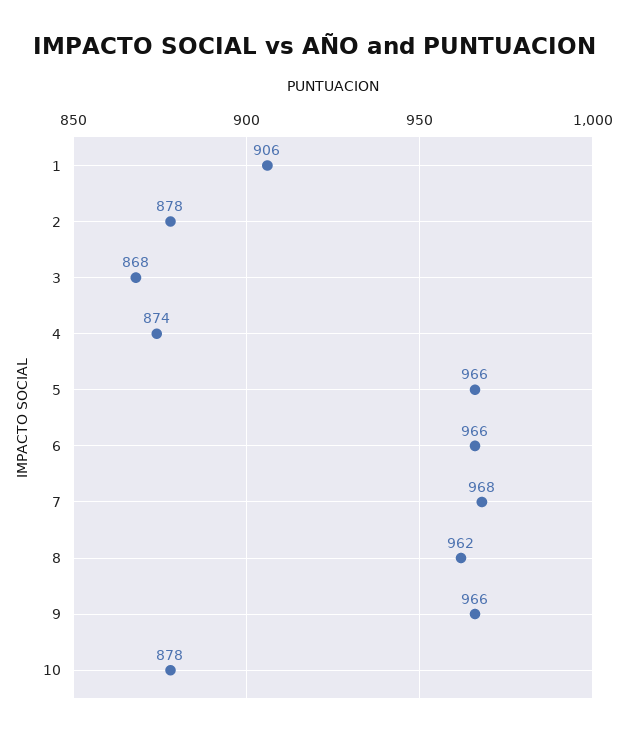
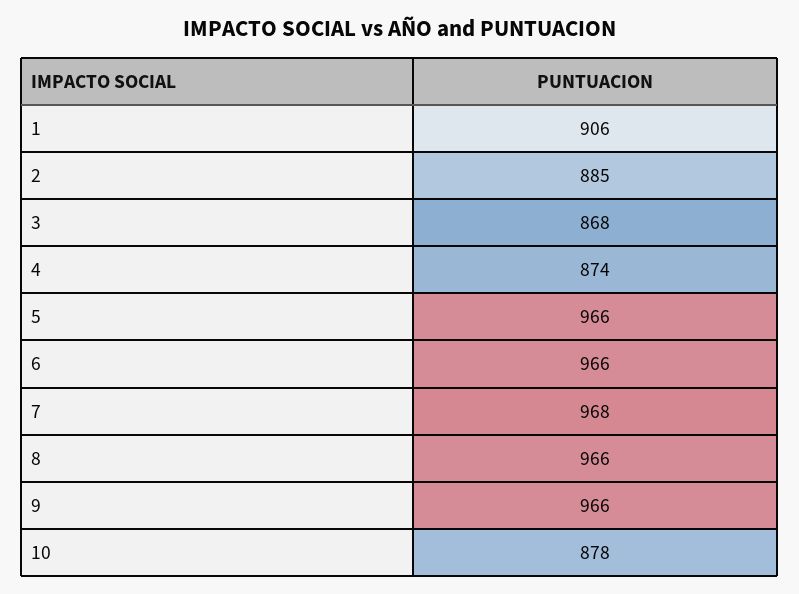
  {
    "1": 906,
-   "2": 878,
+   "2": 885,
    "3": 868,
    "4": 874,
    "5": 966,
    "6": 966,
    "7": 968,
-   "8": 962,
+   "8": 966,
    "9": 966,
    "10": 878
  }

